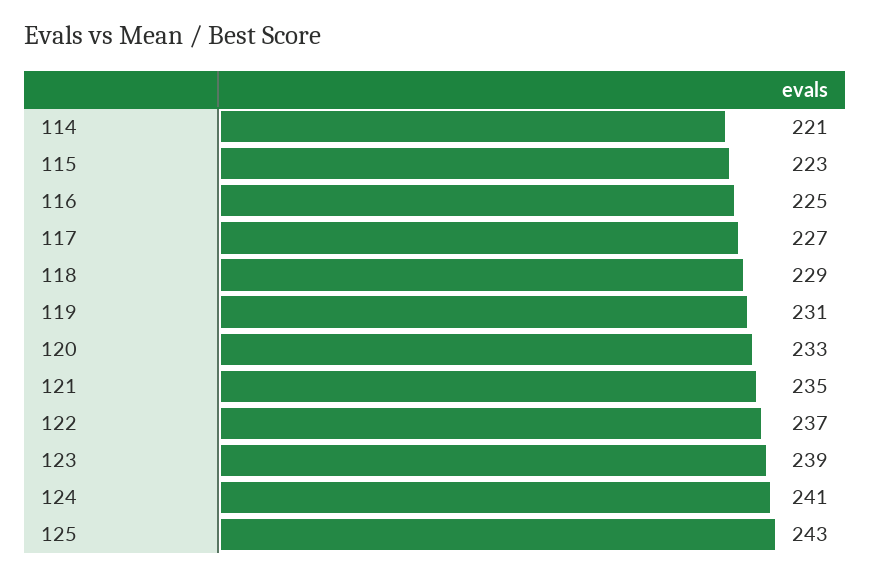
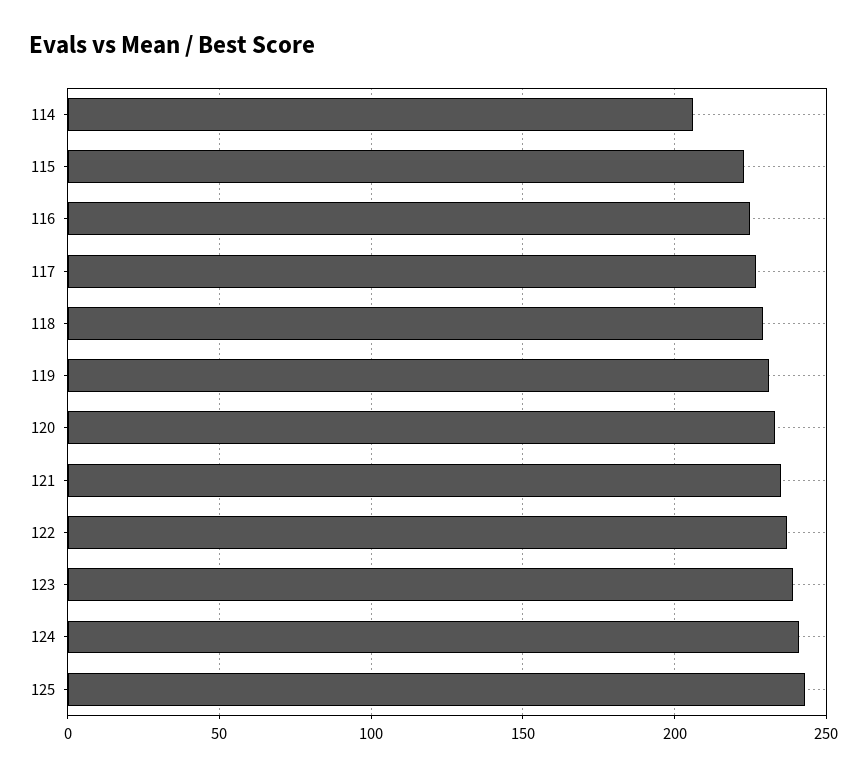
  {
-   "114": 221,
+   "114": 205,
    "115": 223,
    "116": 225,
    "117": 227,
    "118": 229,
    "119": 231,
    "120": 233,
    "121": 235,
    "122": 237,
    "123": 239,
    "124": 241,
    "125": 243
  }

